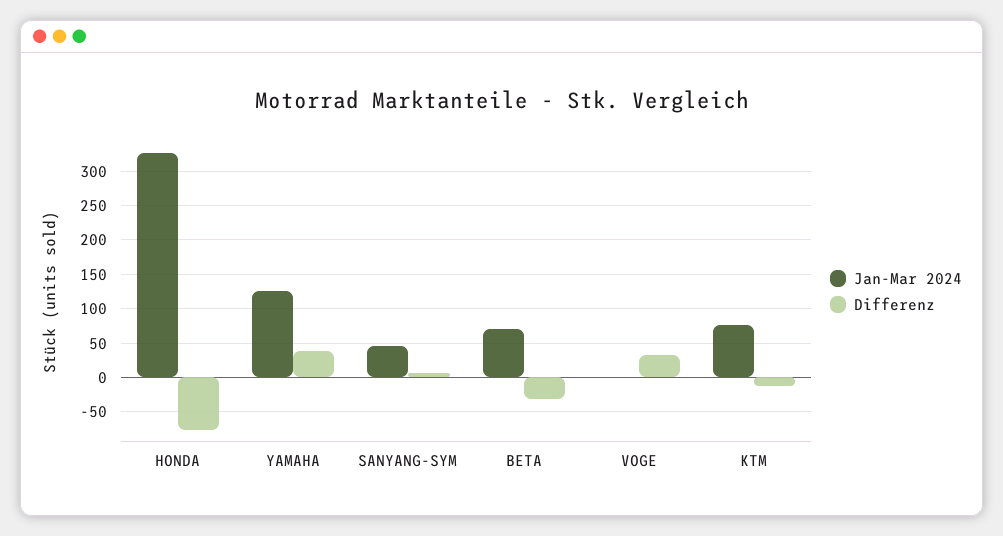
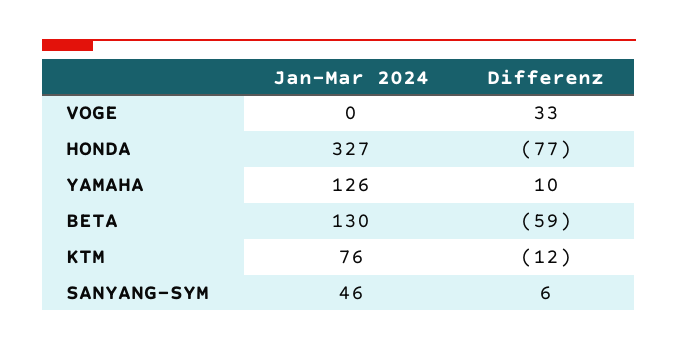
  {
    "Jan-Mar 2024": {
      "HONDA": 327,
      "YAMAHA": 126,
      "SANYANG-SYM": 46,
-     "BETA": 70,
+     "BETA": 130,
      "VOGE": 0,
      "KTM": 76
    },
    "Differenz": {
      "HONDA": -77,
-     "YAMAHA": 40,
+     "YAMAHA": 10,
      "SANYANG-SYM": 6,
-     "BETA": -30,
+     "BETA": -59,
      "VOGE": 33,
      "KTM": -12
    }
  }

